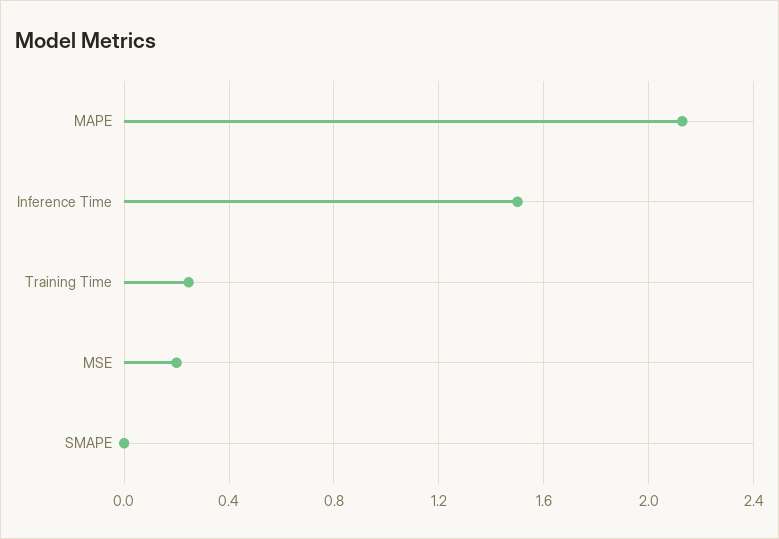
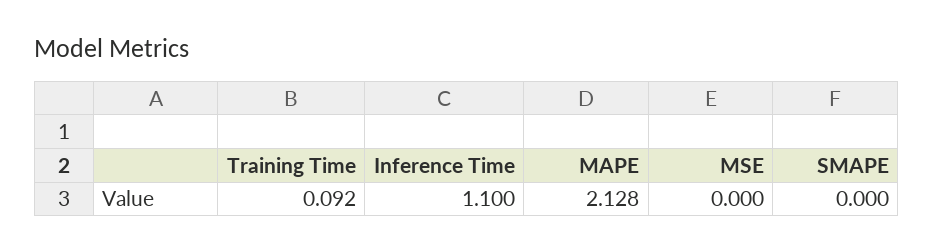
  {
    "MAPE": 2.128,
-   "Inference Time": 1.5,
+   "Inference Time": 1.1,
-   "Training Time": 0.25,
+   "Training Time": 0.092,
-   "MSE": 0.2,
+   "MSE": 0,
    "SMAPE": 0
  }

